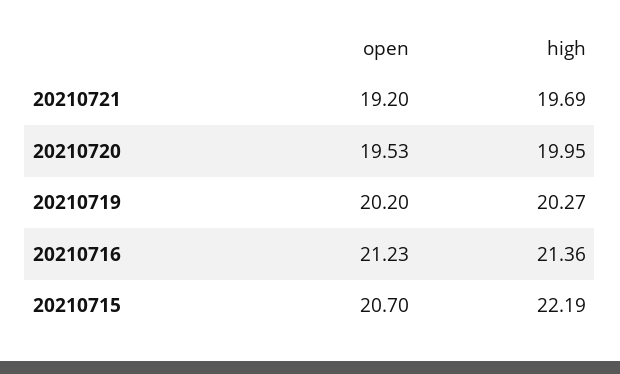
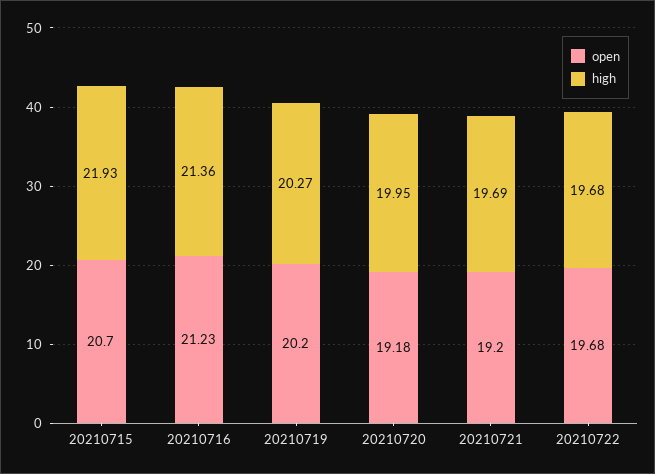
  {
    "open": {
      "20210721": 19.2,
-     "20210720": 19.53,
+     "20210720": 19.18,
      "20210719": 20.2,
      "20210716": 21.23,
-     "20210715": 20.7
+     "20210715": 20.7,
+     "20210722": 19.68
    },
    "high": {
      "20210721": 19.69,
      "20210720": 19.95,
      "20210719": 20.27,
      "20210716": 21.36,
-     "20210715": 22.19
+     "20210715": 21.93,
+     "20210722": 19.68
    }
  }

